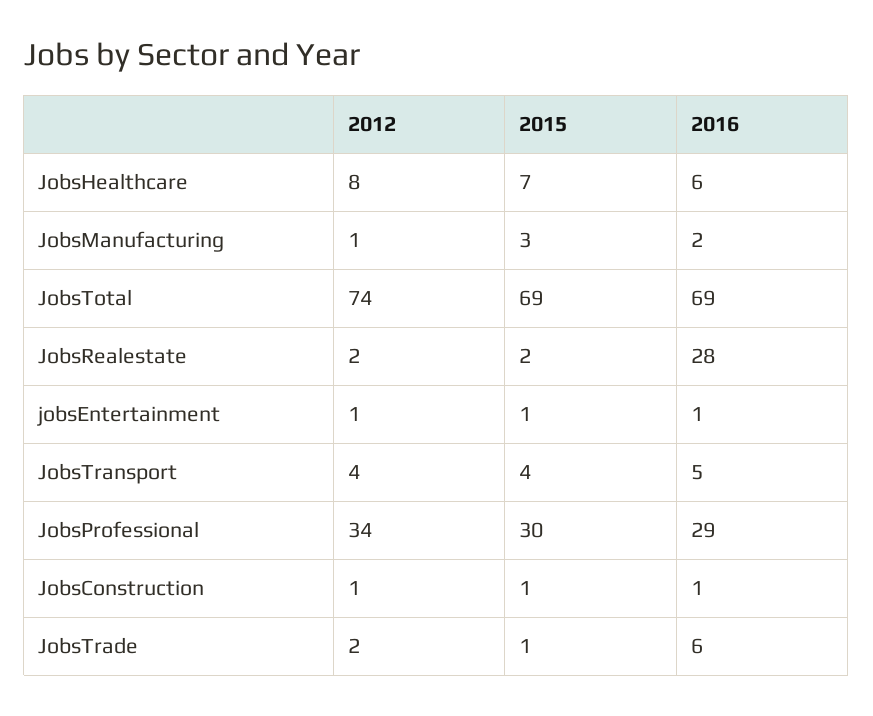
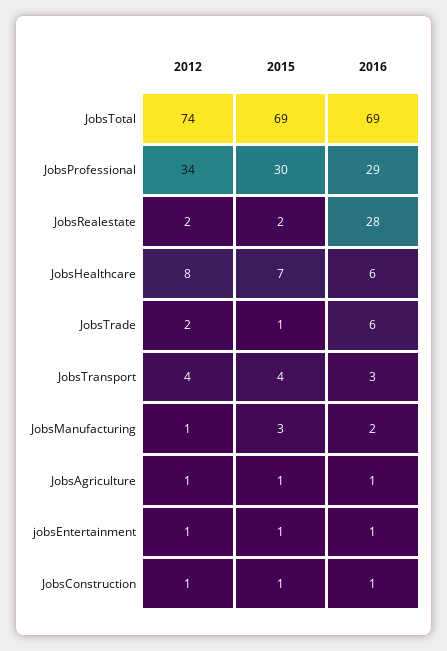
  {
    "2012": {
      "JobsHealthcare": 8,
      "JobsManufacturing": 1,
      "JobsTotal": 74,
      "JobsRealestate": 2,
      "jobsEntertainment": 1,
      "JobsTransport": 4,
      "JobsProfessional": 34,
      "JobsConstruction": 1,
-     "JobsTrade": 2
+     "JobsTrade": 2,
+     "JobsAgriculture": 1
    },
    "2015": {
      "JobsHealthcare": 7,
      "JobsManufacturing": 3,
      "JobsTotal": 69,
      "JobsRealestate": 2,
      "jobsEntertainment": 1,
      "JobsTransport": 4,
      "JobsProfessional": 30,
      "JobsConstruction": 1,
-     "JobsTrade": 1
+     "JobsTrade": 1,
+     "JobsAgriculture": 1
    },
    "2016": {
      "JobsHealthcare": 6,
      "JobsManufacturing": 2,
      "JobsTotal": 69,
      "JobsRealestate": 28,
      "jobsEntertainment": 1,
-     "JobsTransport": 5,
+     "JobsTransport": 3,
      "JobsProfessional": 29,
      "JobsConstruction": 1,
-     "JobsTrade": 6
+     "JobsTrade": 6,
+     "JobsAgriculture": 1
    }
  }

